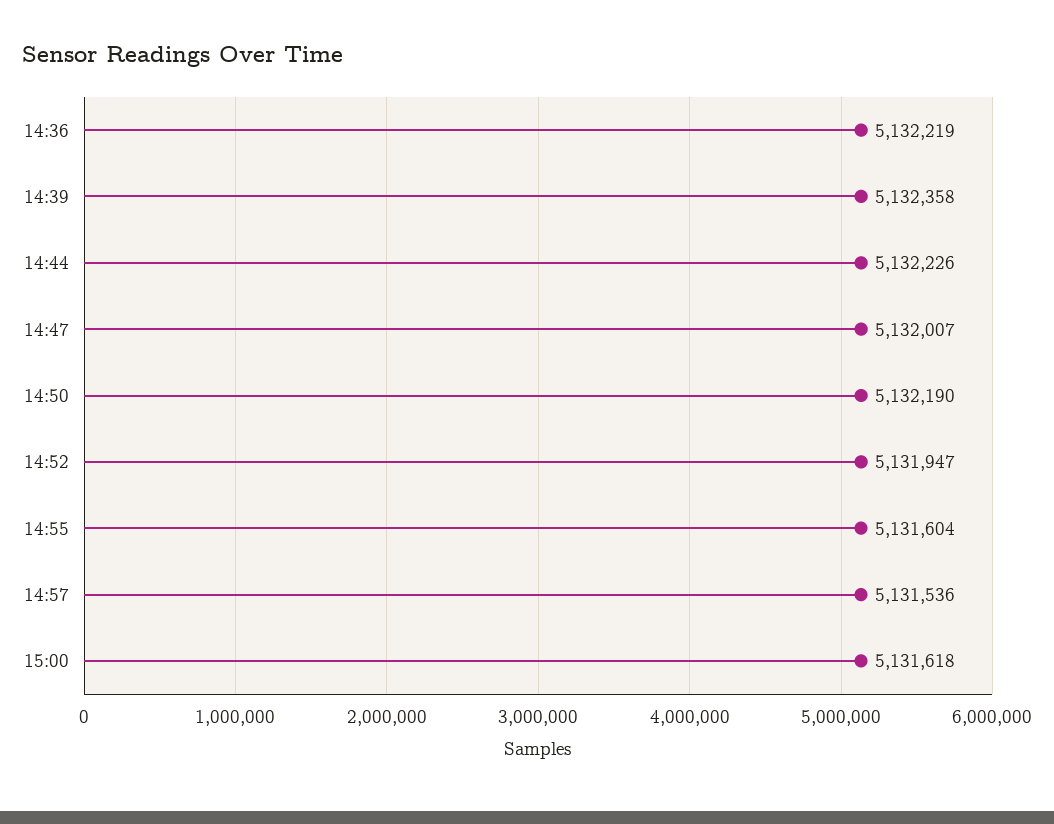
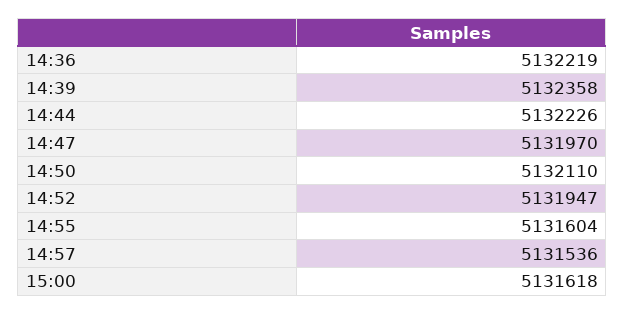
  {
    "14:36": 5132219,
    "14:39": 5132358,
    "14:44": 5132226,
-   "14:47": 5132007,
+   "14:47": 5131970,
-   "14:50": 5132190,
+   "14:50": 5132110,
    "14:52": 5131947,
    "14:55": 5131604,
    "14:57": 5131536,
    "15:00": 5131618
  }

